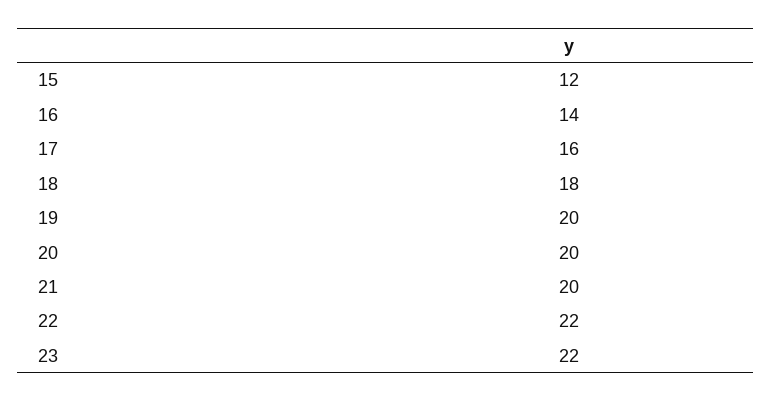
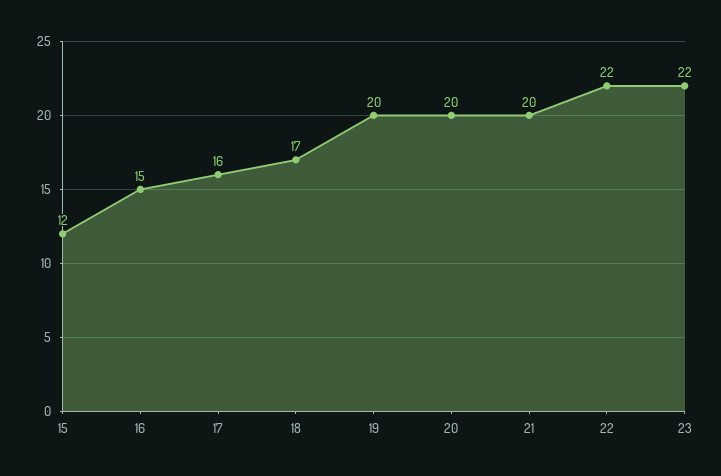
  {
    "15": 12,
-   "16": 14,
+   "16": 15,
    "17": 16,
-   "18": 18,
+   "18": 17,
    "19": 20,
    "20": 20,
    "21": 20,
    "22": 22,
    "23": 22
  }

